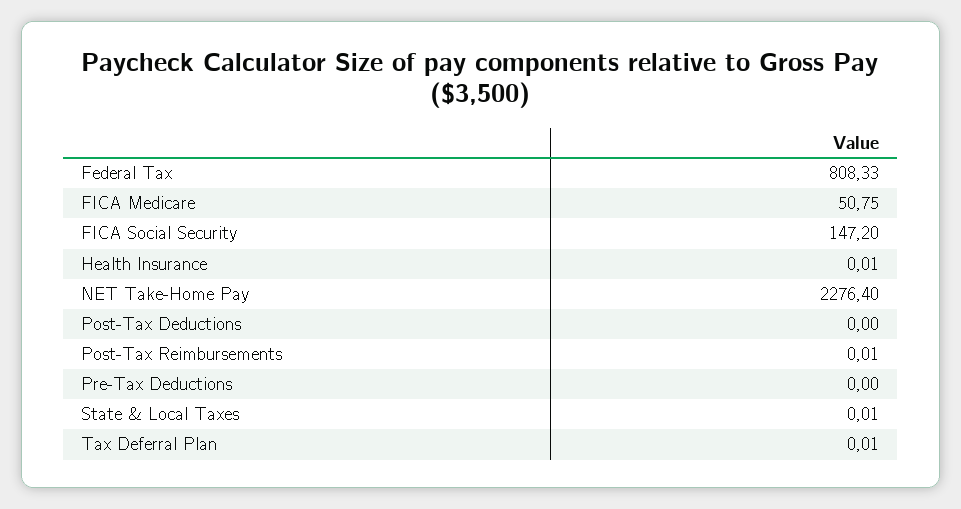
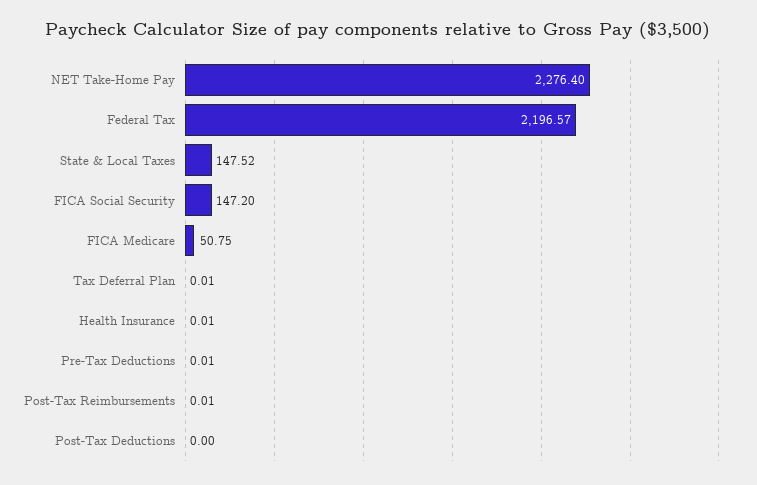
  {
-   "Federal Tax": 808.33,
+   "Federal Tax": 2196.57,
    "FICA Medicare": 50.75,
    "FICA Social Security": 147.2,
    "Health Insurance": 0.01,
    "NET Take-Home Pay": 2276.4,
    "Post-Tax Deductions": 0,
    "Post-Tax Reimbursements": 0.01,
-   "Pre-Tax Deductions": 0,
+   "Pre-Tax Deductions": 0.01,
-   "State & Local Taxes": 0.01,
+   "State & Local Taxes": 147.52,
    "Tax Deferral Plan": 0.01
  }

